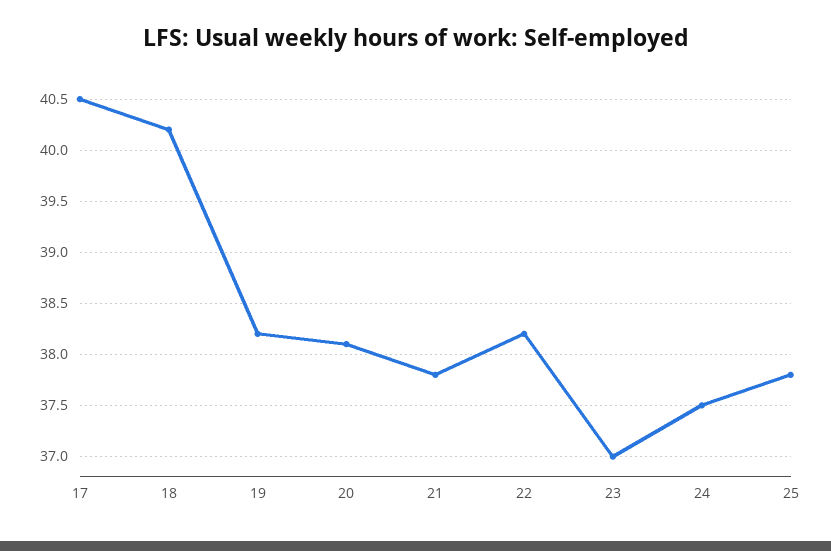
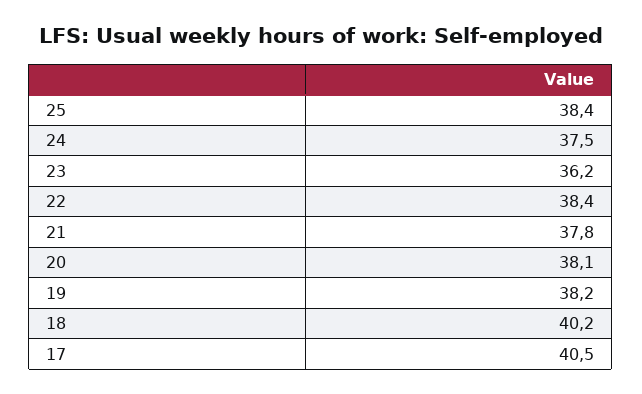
  {
    "17": 40.5,
    "18": 40.2,
    "19": 38.2,
    "20": 38.1,
    "21": 37.8,
-   "22": 38.2,
+   "22": 38.4,
-   "23": 37,
+   "23": 36.2,
    "24": 37.5,
-   "25": 37.8
+   "25": 38.4
  }

